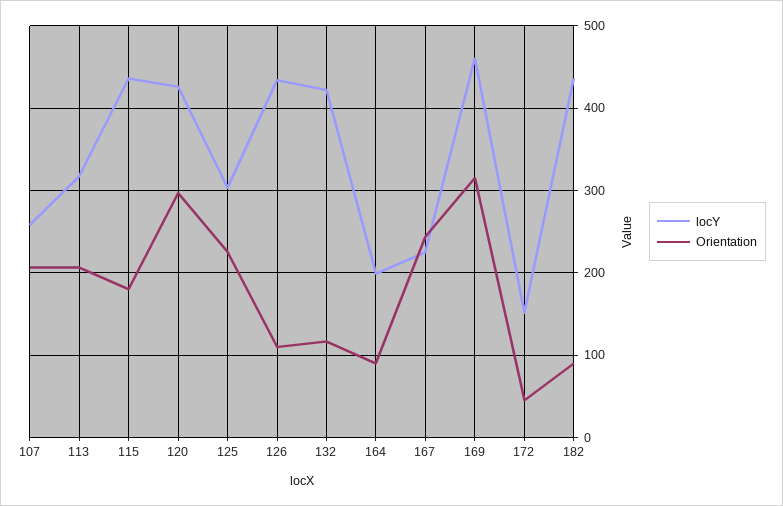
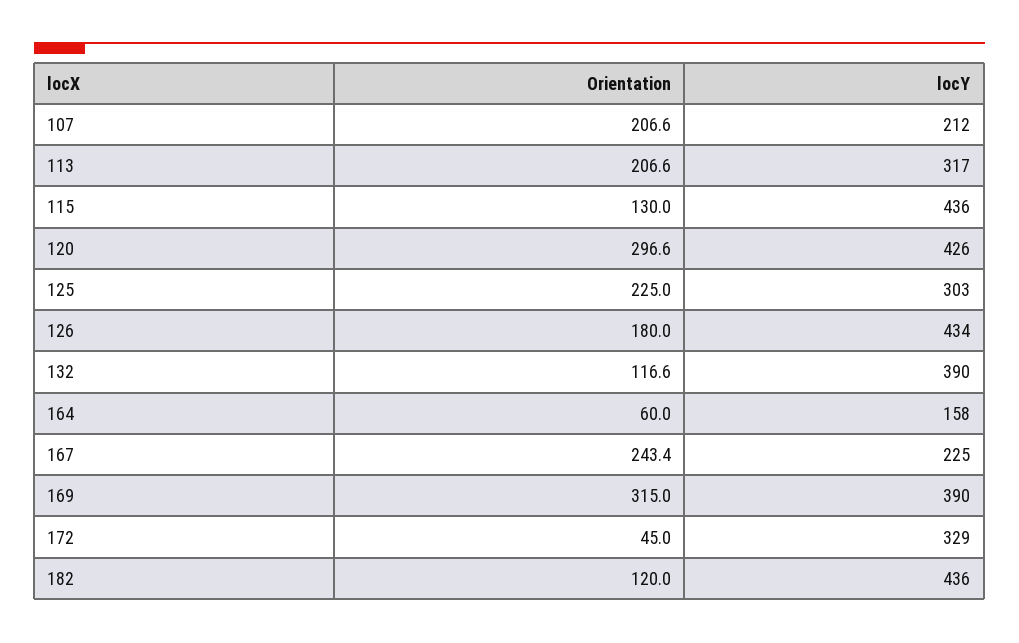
  {
    "locY": {
-     "107": 260,
+     "107": 212,
      "113": 317,
      "115": 436,
      "120": 426,
      "125": 303,
      "126": 434,
-     "132": 420,
+     "132": 390,
-     "164": 200,
+     "164": 158,
      "167": 225,
-     "169": 460,
+     "169": 390,
-     "172": 150,
+     "172": 329,
      "182": 436
    },
    "Orientation": {
      "107": 206.6,
      "113": 206.6,
-     "115": 180,
+     "115": 130,
      "120": 296.6,
      "125": 225,
-     "126": 110,
+     "126": 180,
      "132": 116.6,
-     "164": 90,
+     "164": 60,
      "167": 243.4,
      "169": 315,
      "172": 45,
-     "182": 90
+     "182": 120
    }
  }

